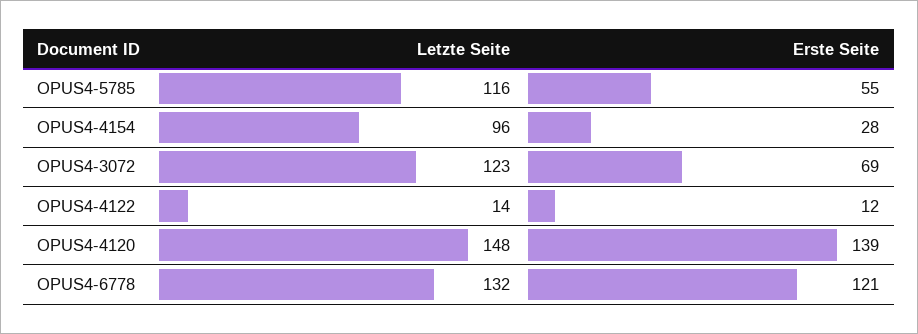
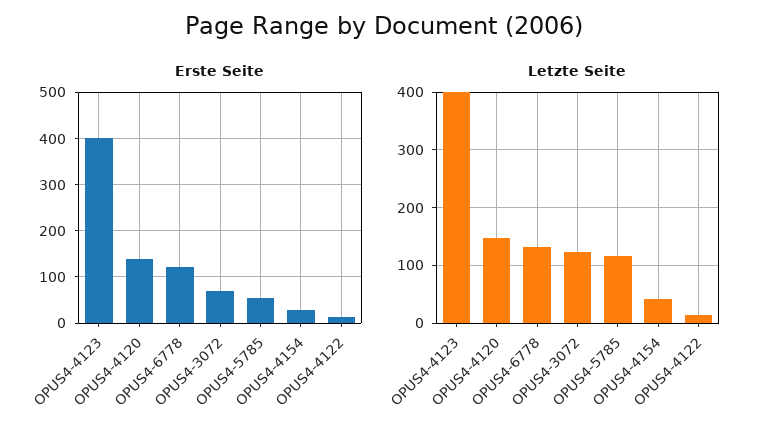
  {
    "Letzte Seite": {
      "OPUS4-5785": 116,
-     "OPUS4-4154": 96,
+     "OPUS4-4154": 40,
      "OPUS4-3072": 123,
      "OPUS4-4122": 14,
      "OPUS4-4120": 148,
-     "OPUS4-6778": 132
+     "OPUS4-6778": 132,
+     "OPUS4-4123": 400
    },
    "Erste Seite": {
      "OPUS4-5785": 55,
      "OPUS4-4154": 28,
      "OPUS4-3072": 69,
      "OPUS4-4122": 12,
      "OPUS4-4120": 139,
-     "OPUS4-6778": 121
+     "OPUS4-6778": 121,
+     "OPUS4-4123": 400
    }
  }

